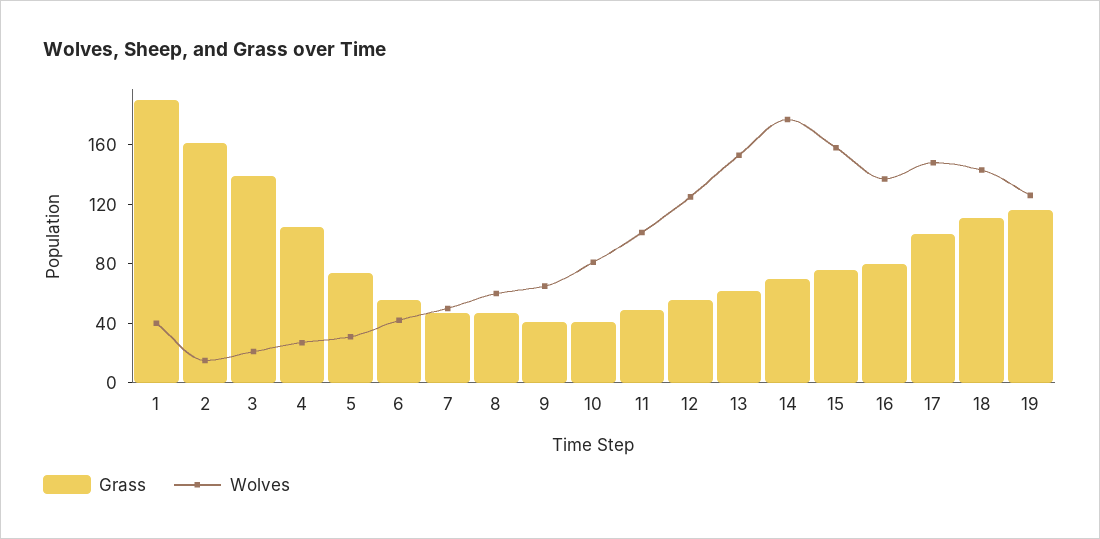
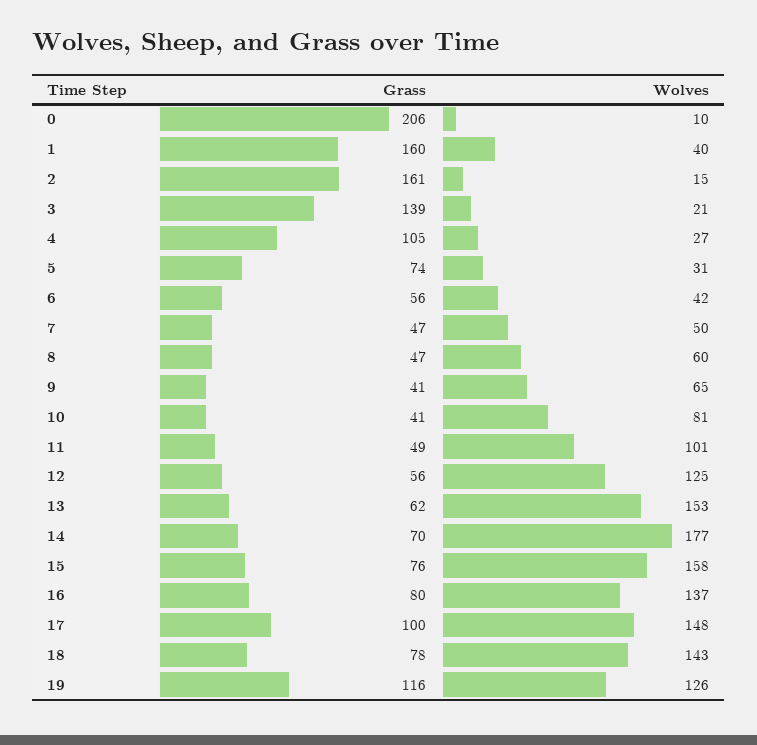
  {
    "Grass": {
-     "1": 190,
+     "1": 160,
      "2": 161,
      "3": 139,
      "4": 105,
      "5": 74,
      "6": 56,
      "7": 47,
      "8": 47,
      "9": 41,
      "10": 41,
      "11": 49,
      "12": 56,
      "13": 62,
      "14": 70,
      "15": 76,
      "16": 80,
      "17": 100,
-     "18": 110,
+     "18": 78,
-     "19": 116
+     "19": 116,
+     "0": 206
    },
    "Wolves": {
      "1": 40,
      "2": 15,
      "3": 21,
      "4": 27,
      "5": 31,
      "6": 42,
      "7": 50,
      "8": 60,
      "9": 65,
      "10": 81,
      "11": 101,
      "12": 125,
      "13": 153,
      "14": 177,
      "15": 158,
      "16": 137,
      "17": 148,
      "18": 143,
-     "19": 126
+     "19": 126,
+     "0": 10
    }
  }

